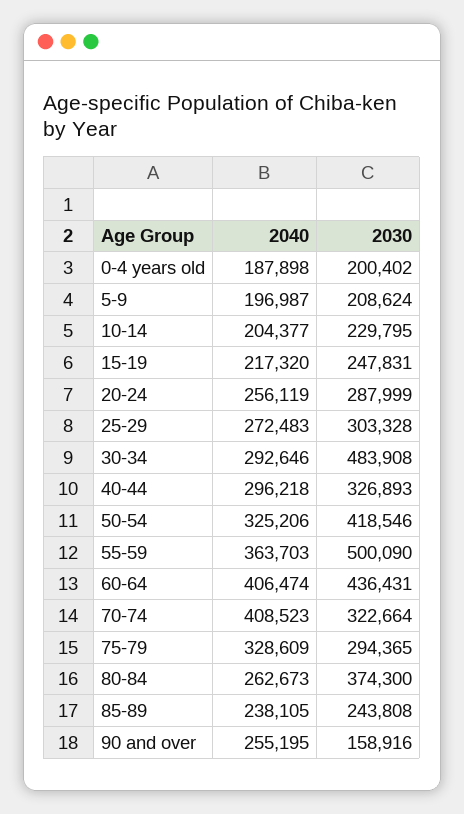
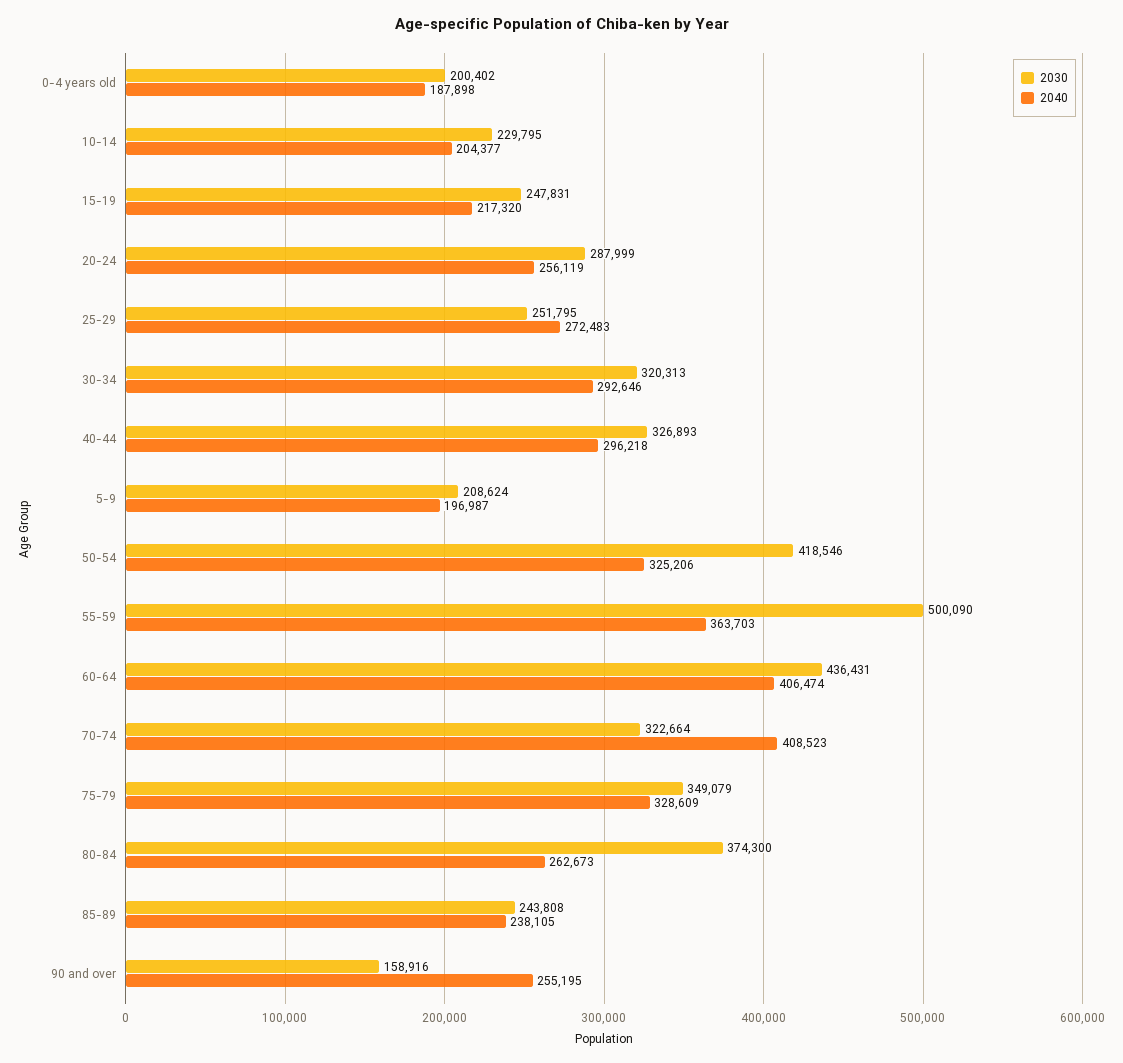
  {
    "2040": {
      "0-4 years old": 187898,
      "5-9": 196987,
      "10-14": 204377,
      "15-19": 217320,
      "20-24": 256119,
      "25-29": 272483,
      "30-34": 292646,
      "40-44": 296218,
      "50-54": 325206,
      "55-59": 363703,
      "60-64": 406474,
      "70-74": 408523,
      "75-79": 328609,
      "80-84": 262673,
      "85-89": 238105,
      "90 and over": 255195
    },
    "2030": {
      "0-4 years old": 200402,
      "5-9": 208624,
      "10-14": 229795,
      "15-19": 247831,
      "20-24": 287999,
-     "25-29": 303328,
+     "25-29": 251795,
-     "30-34": 483908,
+     "30-34": 320313,
      "40-44": 326893,
      "50-54": 418546,
      "55-59": 500090,
      "60-64": 436431,
      "70-74": 322664,
-     "75-79": 294365,
+     "75-79": 349079,
      "80-84": 374300,
      "85-89": 243808,
      "90 and over": 158916
    }
  }

